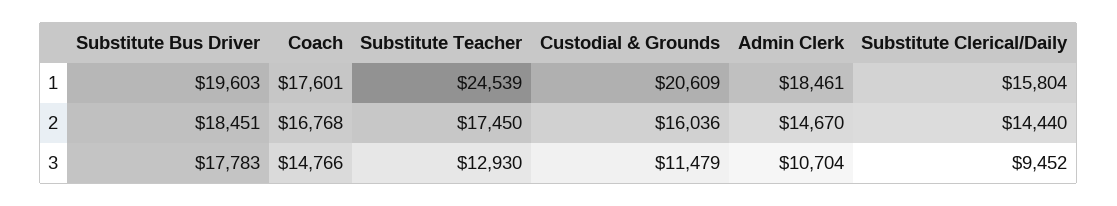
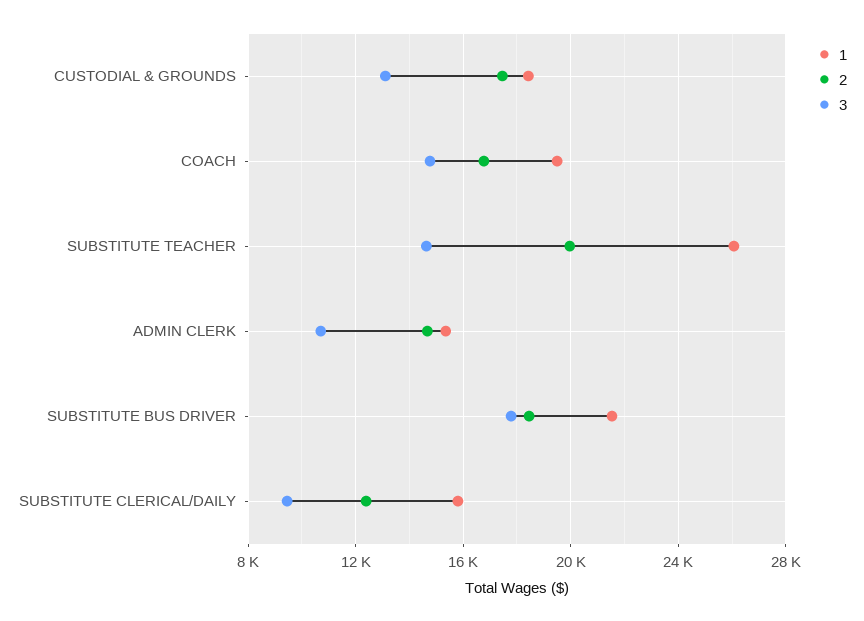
  {
    "1": {
-     "Substitute Bus Driver": 19603,
+     "Substitute Bus Driver": 21500,
-     "Coach": 17601,
+     "Coach": 19500,
-     "Substitute Teacher": 24539,
+     "Substitute Teacher": 26000,
-     "Custodial & Grounds": 20609,
+     "Custodial & Grounds": 18500,
-     "Admin Clerk": 18461,
+     "Admin Clerk": 15500,
      "Substitute Clerical/Daily": 15804
    },
    "2": {
      "Substitute Bus Driver": 18451,
      "Coach": 16768,
-     "Substitute Teacher": 17450,
+     "Substitute Teacher": 20000,
-     "Custodial & Grounds": 16036,
+     "Custodial & Grounds": 17500,
      "Admin Clerk": 14670,
-     "Substitute Clerical/Daily": 14440
+     "Substitute Clerical/Daily": 12500
    },
    "3": {
      "Substitute Bus Driver": 17783,
      "Coach": 14766,
-     "Substitute Teacher": 12930,
+     "Substitute Teacher": 14500,
-     "Custodial & Grounds": 11479,
+     "Custodial & Grounds": 13000,
      "Admin Clerk": 10704,
      "Substitute Clerical/Daily": 9452
    }
  }

